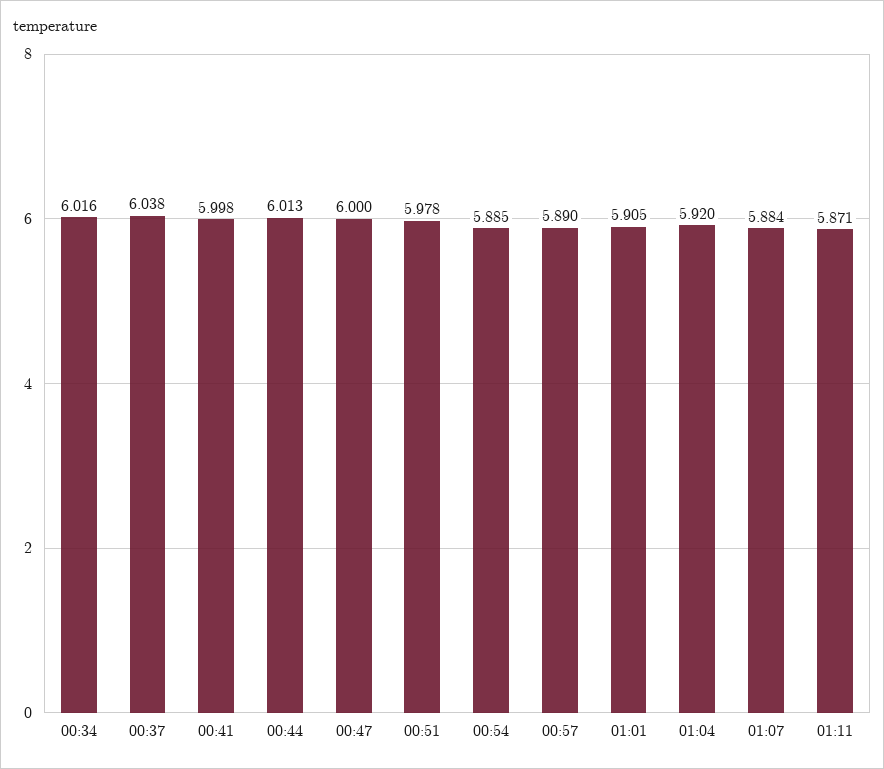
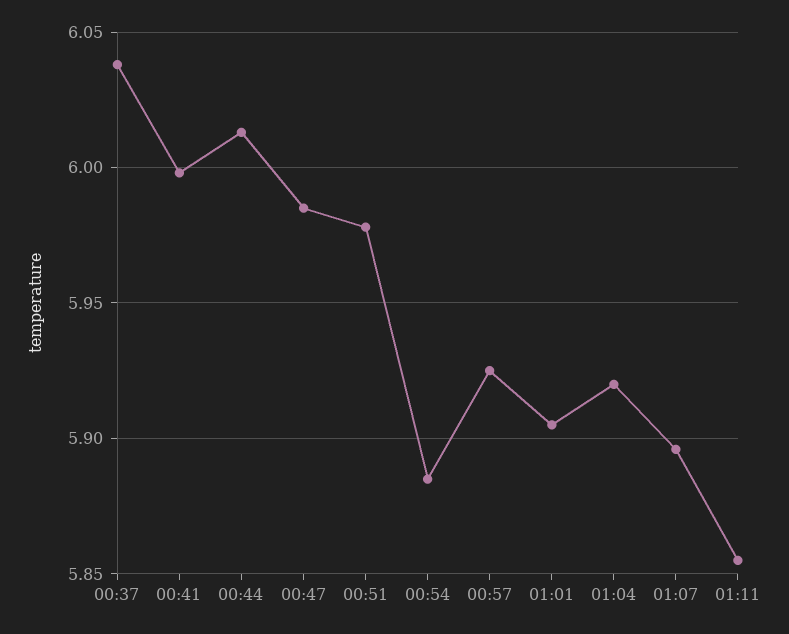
  {
-   "00:34": 6.016,
    "00:37": 6.038,
    "00:41": 5.998,
    "00:44": 6.013,
-   "00:47": 6,
+   "00:47": 5.985,
    "00:51": 5.978,
    "00:54": 5.885,
-   "00:57": 5.89,
+   "00:57": 5.925,
    "01:01": 5.905,
    "01:04": 5.92,
-   "01:07": 5.884,
+   "01:07": 5.895,
-   "01:11": 5.871
+   "01:11": 5.855
  }

